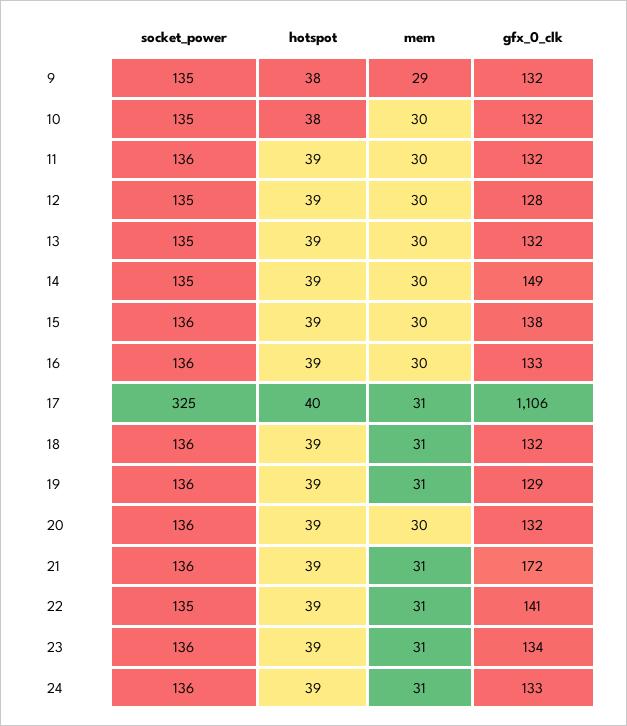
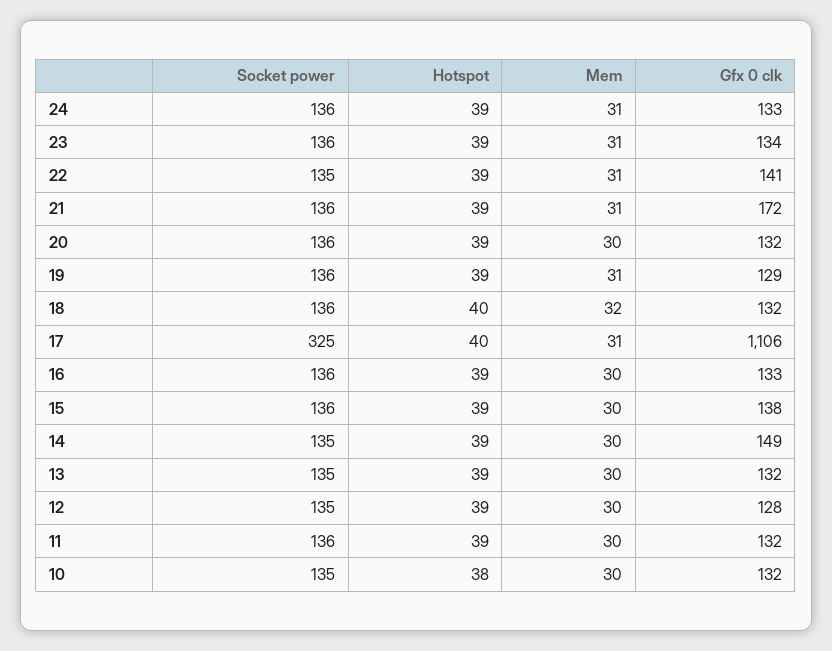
  {
    "socket_power": {
-     "9": 135,
      "10": 135,
      "11": 136,
      "12": 135,
      "13": 135,
      "14": 135,
      "15": 136,
      "16": 136,
      "17": 325,
      "18": 136,
      "19": 136,
      "20": 136,
      "21": 136,
      "22": 135,
      "23": 136,
      "24": 136
    },
    "hotspot": {
-     "9": 38,
      "10": 38,
      "11": 39,
      "12": 39,
      "13": 39,
      "14": 39,
      "15": 39,
      "16": 39,
      "17": 40,
-     "18": 39,
+     "18": 40,
      "19": 39,
      "20": 39,
      "21": 39,
      "22": 39,
      "23": 39,
      "24": 39
    },
    "mem": {
-     "9": 29,
      "10": 30,
      "11": 30,
      "12": 30,
      "13": 30,
      "14": 30,
      "15": 30,
      "16": 30,
      "17": 31,
-     "18": 31,
+     "18": 32,
      "19": 31,
      "20": 30,
      "21": 31,
      "22": 31,
      "23": 31,
      "24": 31
    },
    "gfx_0_clk": {
-     "9": 132,
      "10": 132,
      "11": 132,
      "12": 128,
      "13": 132,
      "14": 149,
      "15": 138,
      "16": 133,
      "17": 1106,
      "18": 132,
      "19": 129,
      "20": 132,
      "21": 172,
      "22": 141,
      "23": 134,
      "24": 133
    }
  }

